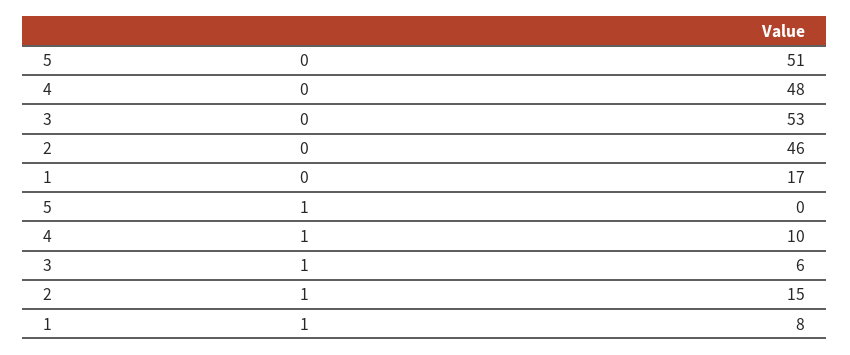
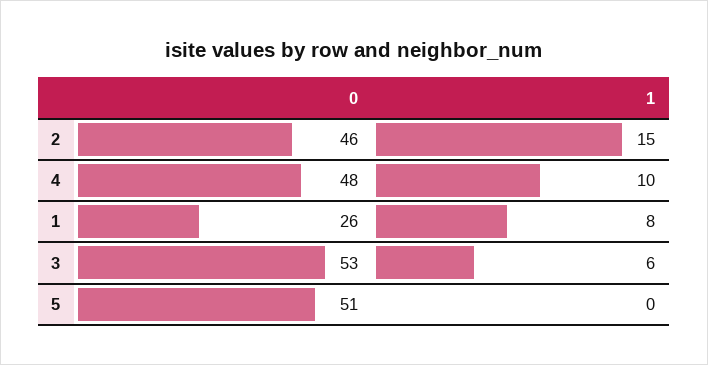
  {
    "5": {
      "0": 51,
      "1": 0
    },
    "4": {
      "0": 48,
      "1": 10
    },
    "3": {
      "0": 53,
      "1": 6
    },
    "2": {
      "0": 46,
      "1": 15
    },
    "1": {
-     "0": 17,
+     "0": 26,
      "1": 8
    }
  }

